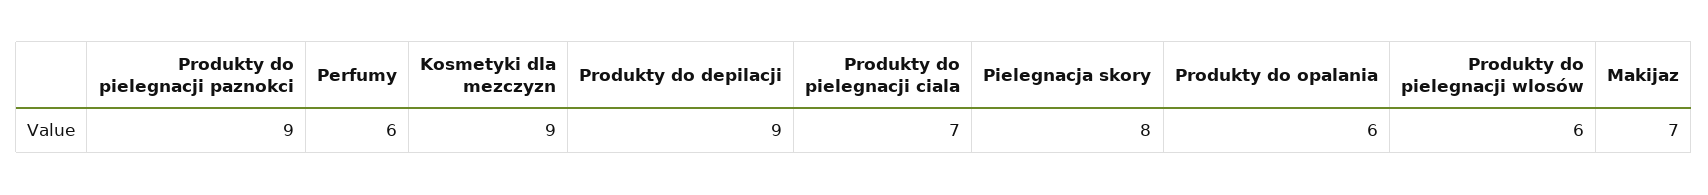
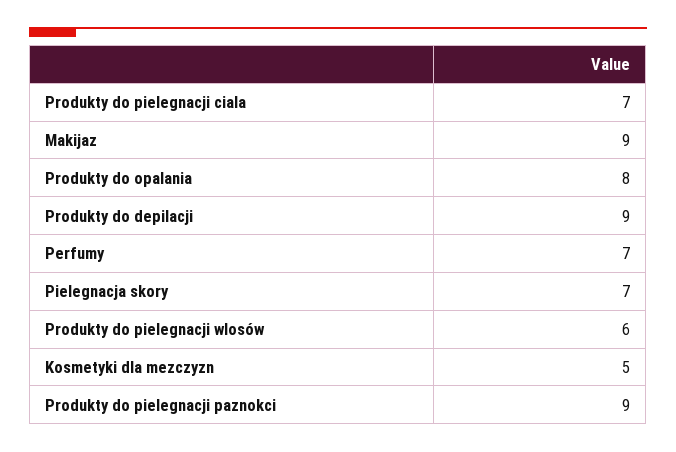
  {
    "Produkty do pielegnacji paznokci": 9,
-   "Perfumy": 6,
+   "Perfumy": 7,
-   "Kosmetyki dla mezczyzn": 9,
+   "Kosmetyki dla mezczyzn": 5,
    "Produkty do depilacji": 9,
    "Produkty do pielegnacji ciala": 7,
-   "Pielegnacja skory": 8,
+   "Pielegnacja skory": 7,
-   "Produkty do opalania": 6,
+   "Produkty do opalania": 8,
    "Produkty do pielegnacji wlosów": 6,
-   "Makijaz": 7
+   "Makijaz": 9
  }

